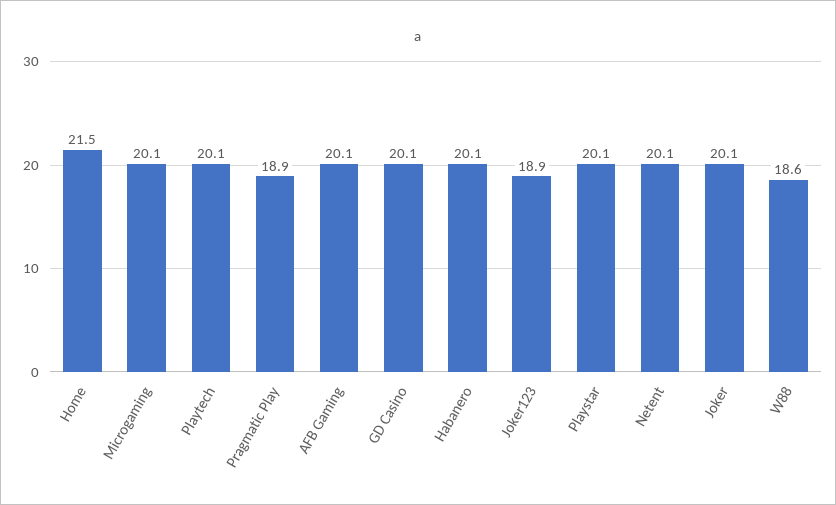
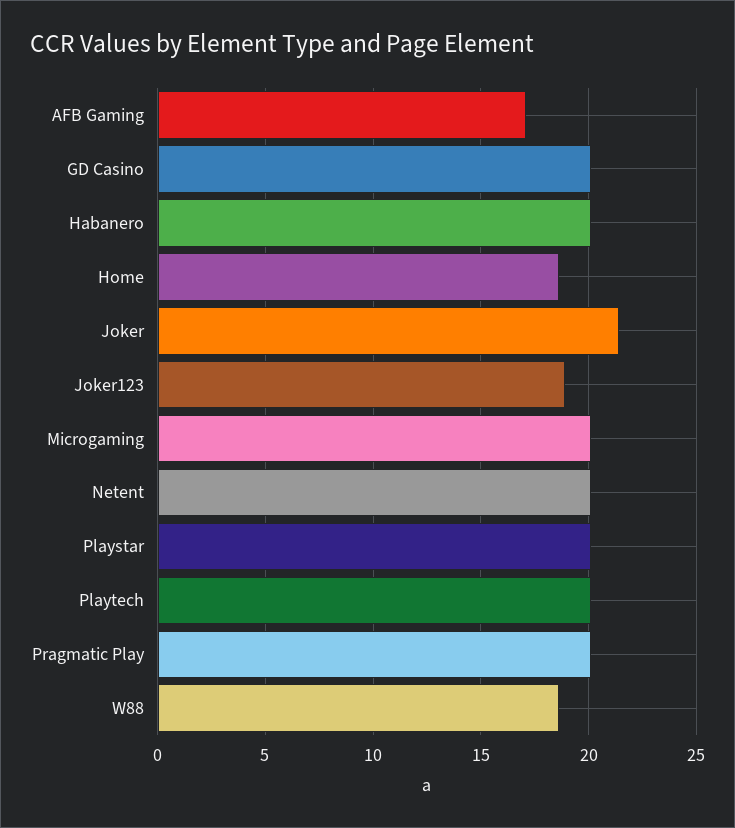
  {
-   "Home": 21.5,
+   "Home": 18.5,
    "Microgaming": 20.1,
    "Playtech": 20.1,
-   "Pragmatic Play": 18.9,
+   "Pragmatic Play": 20,
-   "AFB Gaming": 20.1,
+   "AFB Gaming": 17,
    "GD Casino": 20.1,
    "Habanero": 20.1,
    "Joker123": 18.9,
    "Playstar": 20.1,
    "Netent": 20.1,
-   "Joker": 20.1,
+   "Joker": 21.5,
    "W88": 18.6
  }

